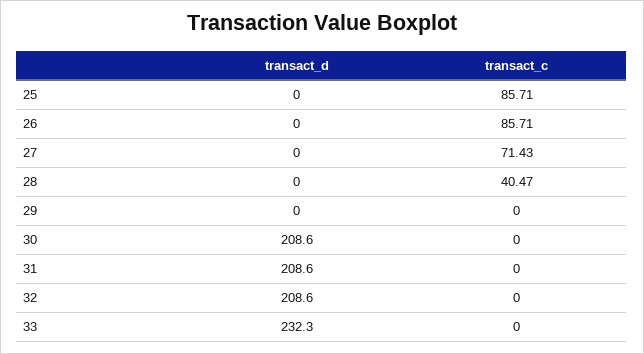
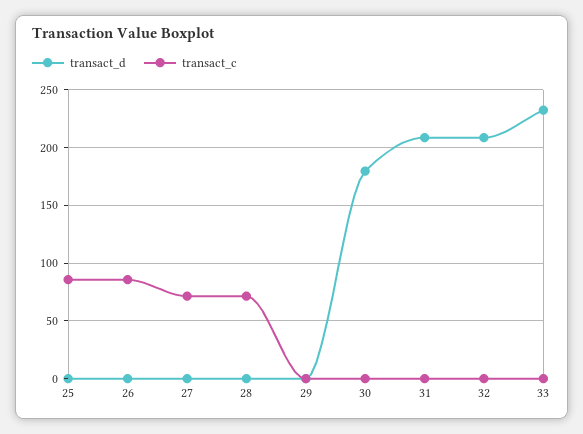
  {
    "transact_d": {
      "25": 0,
      "26": 0,
      "27": 0,
      "28": 0,
      "29": 0,
-     "30": 208.6,
+     "30": 180,
      "31": 208.6,
      "32": 208.6,
      "33": 232.3
    },
    "transact_c": {
      "25": 85.71,
      "26": 85.71,
      "27": 71.43,
-     "28": 40.47,
+     "28": 70,
      "29": 0,
      "30": 0,
      "31": 0,
      "32": 0,
      "33": 0
    }
  }

